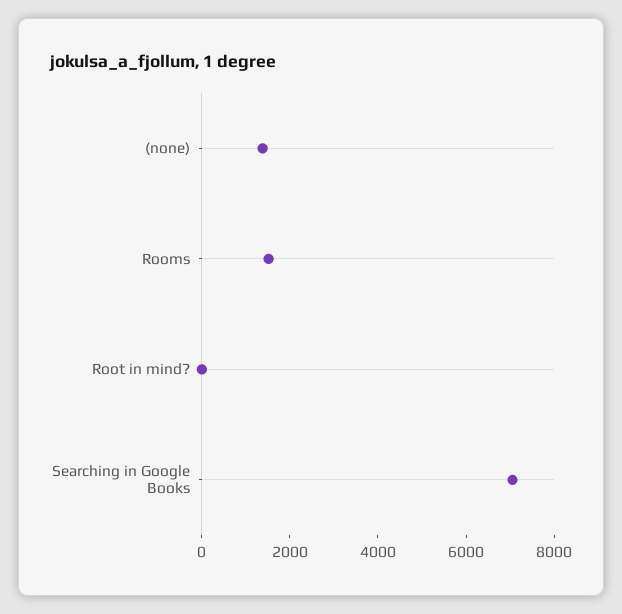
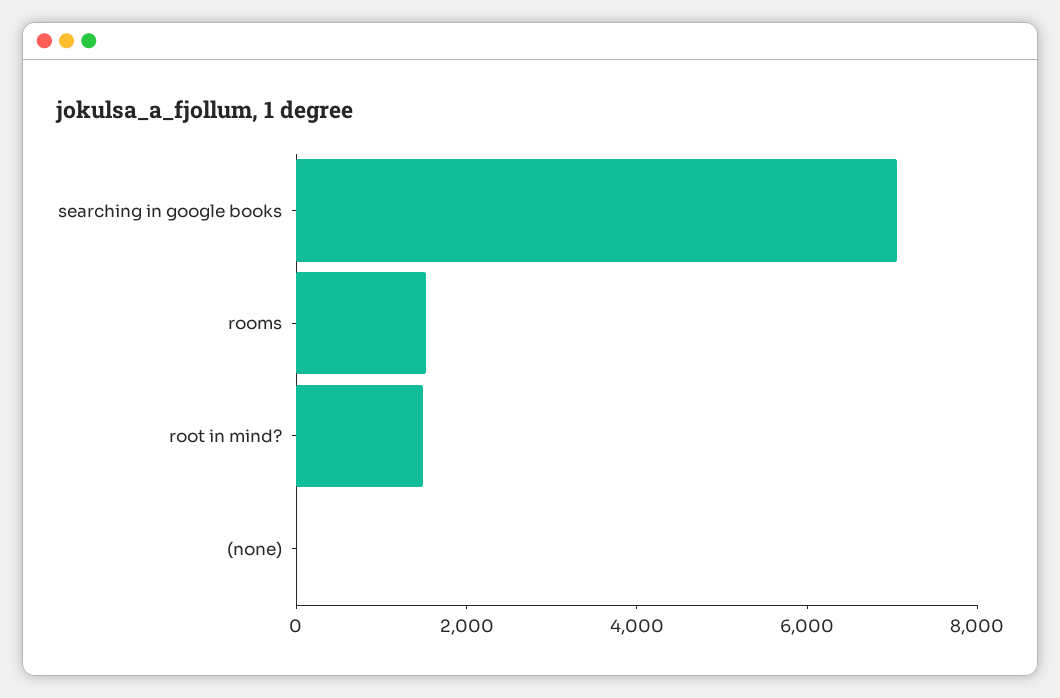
  {
-   "(none)": 1500,
+   "(none)": 0,
    "Rooms": 1500,
-   "Root in mind?": 0,
+   "Root in mind?": 1500,
    "Searching in Google Books": 7000
  }

